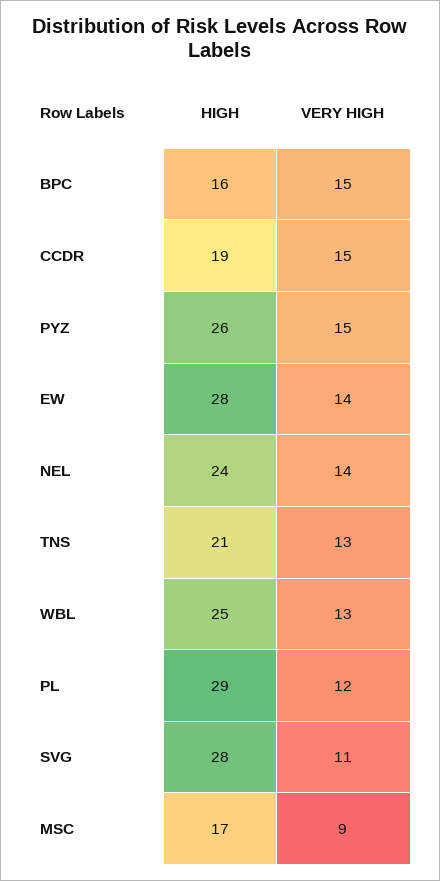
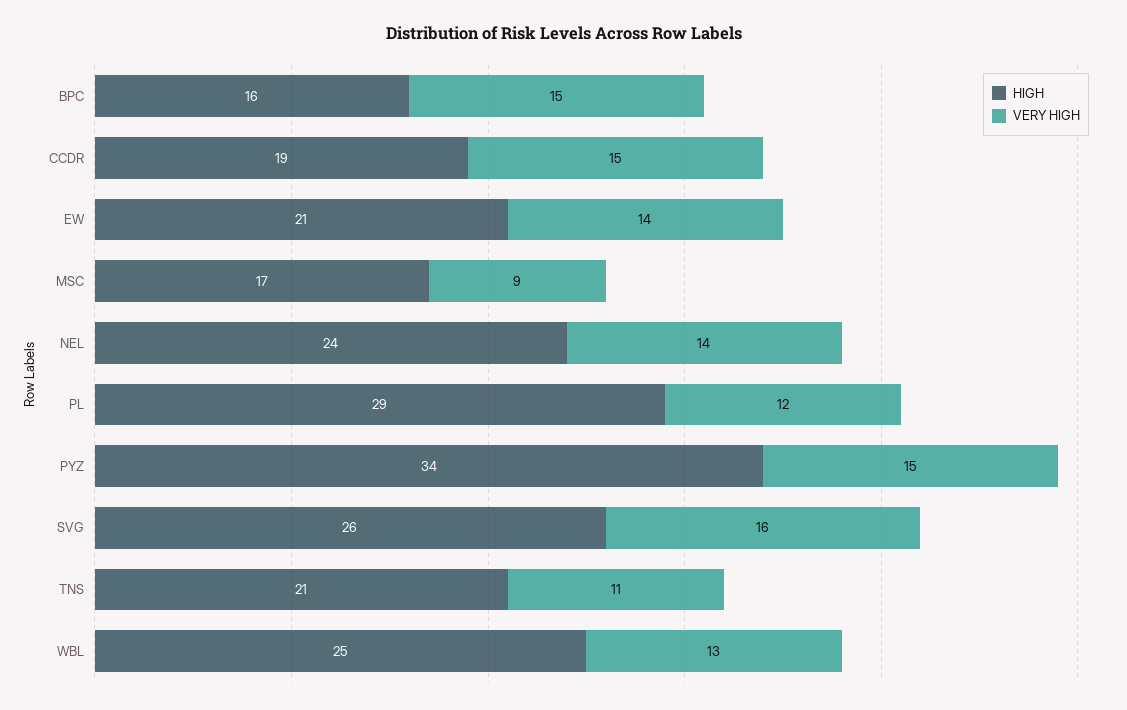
  {
    "HIGH": {
      "BPC": 16,
      "CCDR": 19,
-     "PYZ": 26,
+     "PYZ": 34,
-     "EW": 28,
+     "EW": 21,
      "NEL": 24,
      "TNS": 21,
      "WBL": 25,
      "PL": 29,
-     "SVG": 28,
+     "SVG": 26,
      "MSC": 17
    },
    "VERY HIGH": {
      "BPC": 15,
      "CCDR": 15,
      "PYZ": 15,
      "EW": 14,
      "NEL": 14,
-     "TNS": 13,
+     "TNS": 11,
      "WBL": 13,
      "PL": 12,
-     "SVG": 11,
+     "SVG": 16,
      "MSC": 9
    }
  }

